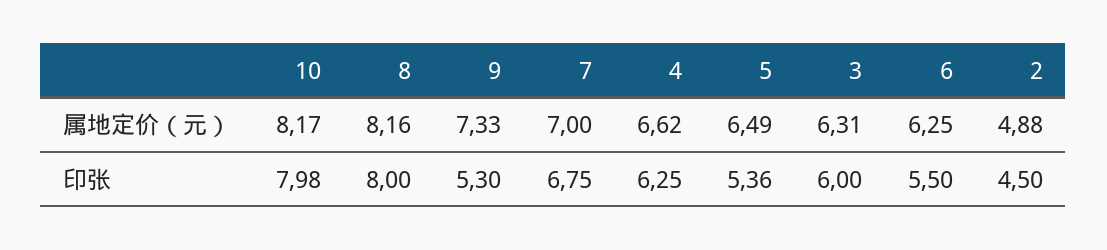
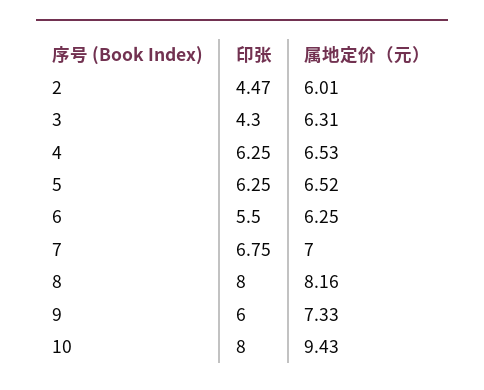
  {
    "10": {
-     "属地定价（元）": 8.17,
+     "属地定价（元）": 9.43,
-     "印张": 7.98
+     "印张": 8
    },
    "8": {
      "属地定价（元）": 8.16,
      "印张": 8
    },
    "9": {
      "属地定价（元）": 7.33,
-     "印张": 5.3
+     "印张": 6
    },
    "7": {
      "属地定价（元）": 7,
      "印张": 6.75
    },
    "4": {
-     "属地定价（元）": 6.62,
+     "属地定价（元）": 6.53,
      "印张": 6.25
    },
    "5": {
-     "属地定价（元）": 6.49,
+     "属地定价（元）": 6.52,
-     "印张": 5.36
+     "印张": 6.25
    },
    "3": {
      "属地定价（元）": 6.31,
-     "印张": 6
+     "印张": 4.3
    },
    "6": {
      "属地定价（元）": 6.25,
      "印张": 5.5
    },
    "2": {
-     "属地定价（元）": 4.88,
+     "属地定价（元）": 6.01,
-     "印张": 4.5
+     "印张": 4.47
    }
  }

